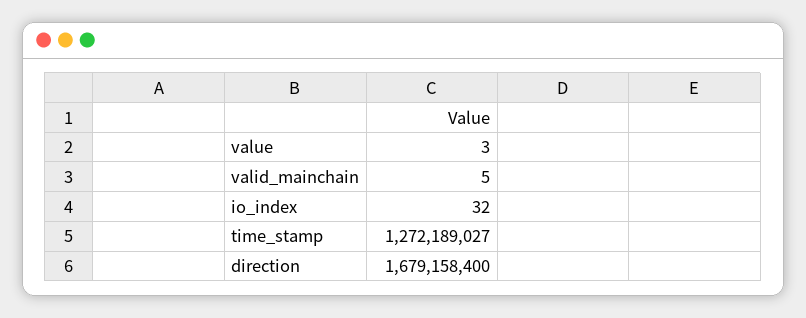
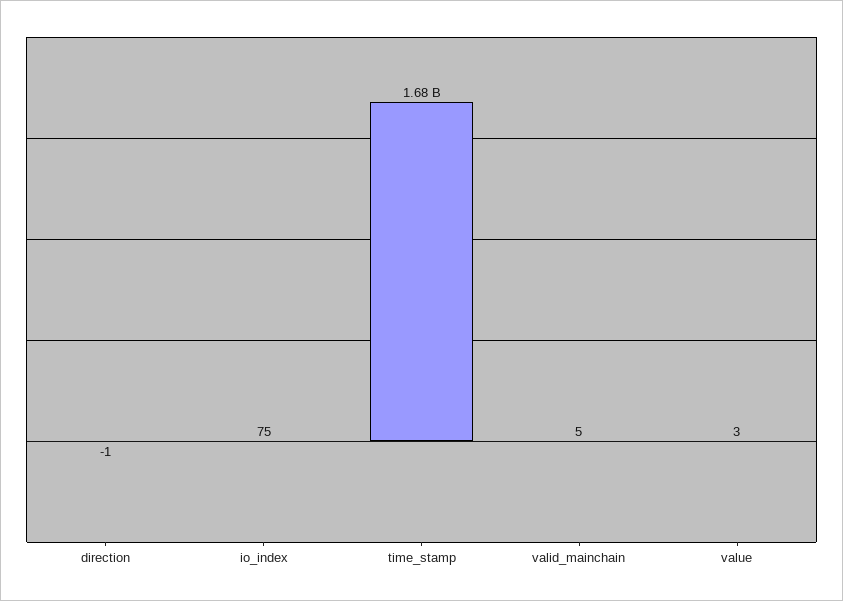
  {
    "value": 3,
    "valid_mainchain": 5,
-   "io_index": 32,
+   "io_index": 75,
-   "time_stamp": 1272189027,
+   "time_stamp": 1680000000,
-   "direction": 1679158400
+   "direction": -1
  }

